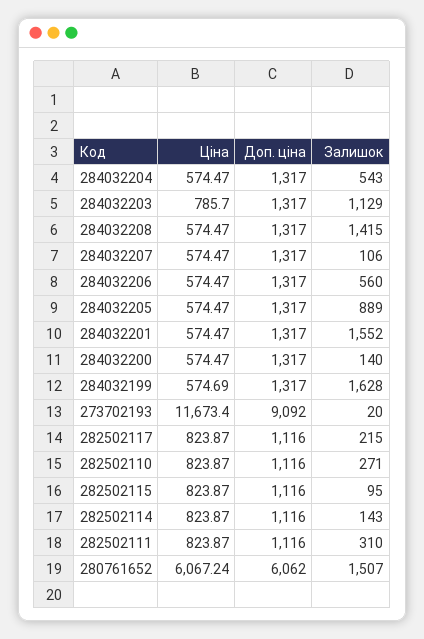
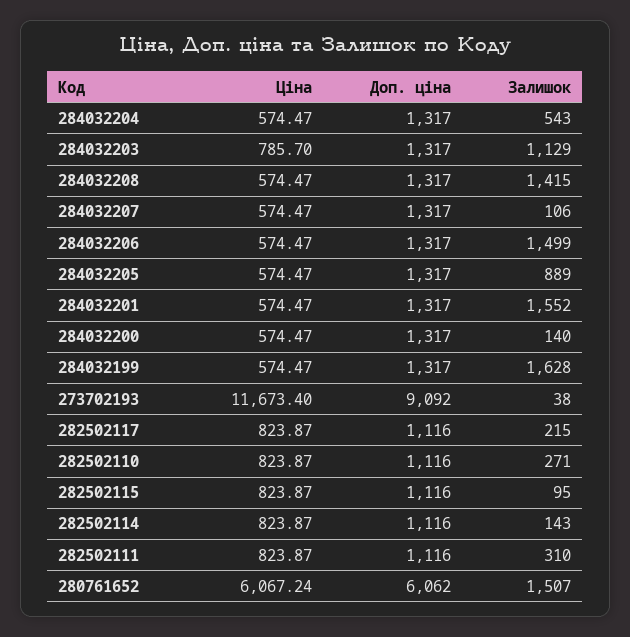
  {
    "Ціна": {
      "284032204": 574.47,
      "284032203": 785.7,
      "284032208": 574.47,
      "284032207": 574.47,
      "284032206": 574.47,
      "284032205": 574.47,
      "284032201": 574.47,
      "284032200": 574.47,
-     "284032199": 574.69,
+     "284032199": 574.47,
      "273702193": 11673.4,
      "282502117": 823.87,
      "282502110": 823.87,
      "282502115": 823.87,
      "282502114": 823.87,
      "282502111": 823.87,
      "280761652": 6067.24
    },
    "Доп. ціна": {
      "284032204": 1317,
      "284032203": 1317,
      "284032208": 1317,
      "284032207": 1317,
      "284032206": 1317,
      "284032205": 1317,
      "284032201": 1317,
      "284032200": 1317,
      "284032199": 1317,
      "273702193": 9092,
      "282502117": 1116,
      "282502110": 1116,
      "282502115": 1116,
      "282502114": 1116,
      "282502111": 1116,
      "280761652": 6062
    },
    "Залишок": {
      "284032204": 543,
      "284032203": 1129,
      "284032208": 1415,
      "284032207": 106,
-     "284032206": 560,
+     "284032206": 1499,
      "284032205": 889,
      "284032201": 1552,
      "284032200": 140,
      "284032199": 1628,
-     "273702193": 20,
+     "273702193": 38,
      "282502117": 215,
      "282502110": 271,
      "282502115": 95,
      "282502114": 143,
      "282502111": 310,
      "280761652": 1507
    }
  }

